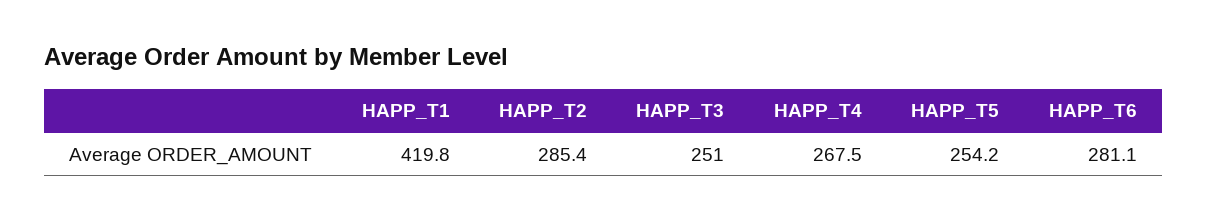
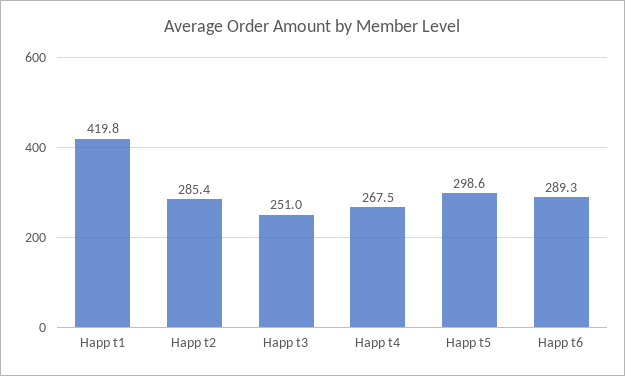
  {
    "HAPP_T1": 419.8,
    "HAPP_T2": 285.4,
    "HAPP_T3": 251,
    "HAPP_T4": 267.5,
-   "HAPP_T5": 254.2,
+   "HAPP_T5": 298.6,
-   "HAPP_T6": 281.1
+   "HAPP_T6": 289.3
  }

